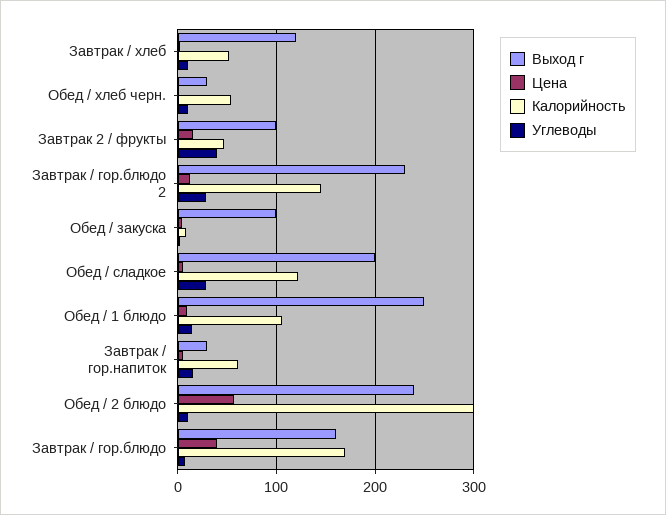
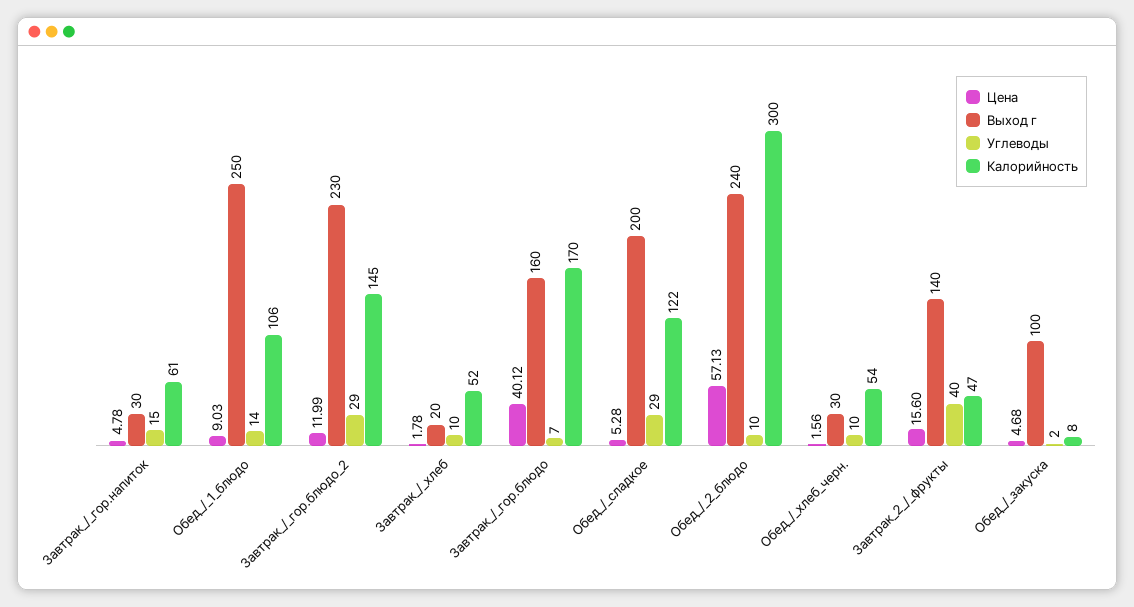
  {
    "Выход г": {
-     "Завтрак / хлеб": 120,
+     "Завтрак / хлеб": 20,
      "Обед / хлеб черн.": 30,
-     "Завтрак 2 / фрукты": 100,
+     "Завтрак 2 / фрукты": 140,
      "Завтрак / гор.блюдо 2": 230,
      "Обед / закуска": 100,
      "Обед / сладкое": 200,
      "Обед / 1 блюдо": 250,
      "Завтрак / гор.напиток": 30,
      "Обед / 2 блюдо": 240,
      "Завтрак / гор.блюдо": 160
    },
    "Цена": {
      "Завтрак / хлеб": 1.78,
      "Обед / хлеб черн.": 1.56,
      "Завтрак 2 / фрукты": 15.6,
      "Завтрак / гор.блюдо 2": 11.99,
      "Обед / закуска": 4.68,
      "Обед / сладкое": 5.28,
      "Обед / 1 блюдо": 9.03,
      "Завтрак / гор.напиток": 4.78,
      "Обед / 2 блюдо": 57.13,
      "Завтрак / гор.блюдо": 40.12
    },
    "Калорийность": {
      "Завтрак / хлеб": 52,
      "Обед / хлеб черн.": 54,
      "Завтрак 2 / фрукты": 47,
      "Завтрак / гор.блюдо 2": 145,
      "Обед / закуска": 8,
      "Обед / сладкое": 122,
      "Обед / 1 блюдо": 106,
      "Завтрак / гор.напиток": 61,
      "Обед / 2 блюдо": 300,
      "Завтрак / гор.блюдо": 170
    },
    "Углеводы": {
      "Завтрак / хлеб": 10,
      "Обед / хлеб черн.": 10,
      "Завтрак 2 / фрукты": 40,
      "Завтрак / гор.блюдо 2": 29,
      "Обед / закуска": 2,
      "Обед / сладкое": 29,
      "Обед / 1 блюдо": 14,
      "Завтрак / гор.напиток": 15,
      "Обед / 2 блюдо": 10,
      "Завтрак / гор.блюдо": 7
    }
  }

